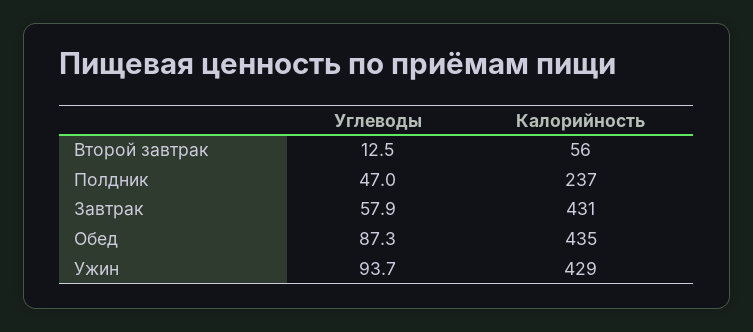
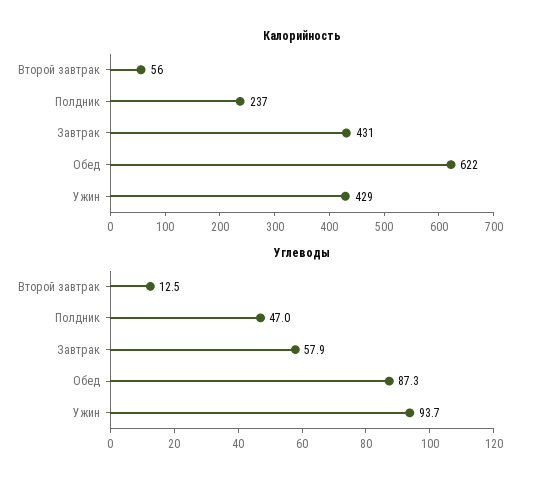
  {
    "Углеводы": {
      "Второй завтрак": 12.5,
      "Полдник": 47,
      "Завтрак": 57.9,
      "Обед": 87.3,
      "Ужин": 93.7
    },
    "Калорийность": {
      "Второй завтрак": 56,
      "Полдник": 237,
      "Завтрак": 431,
-     "Обед": 435,
+     "Обед": 622,
      "Ужин": 429
    }
  }

